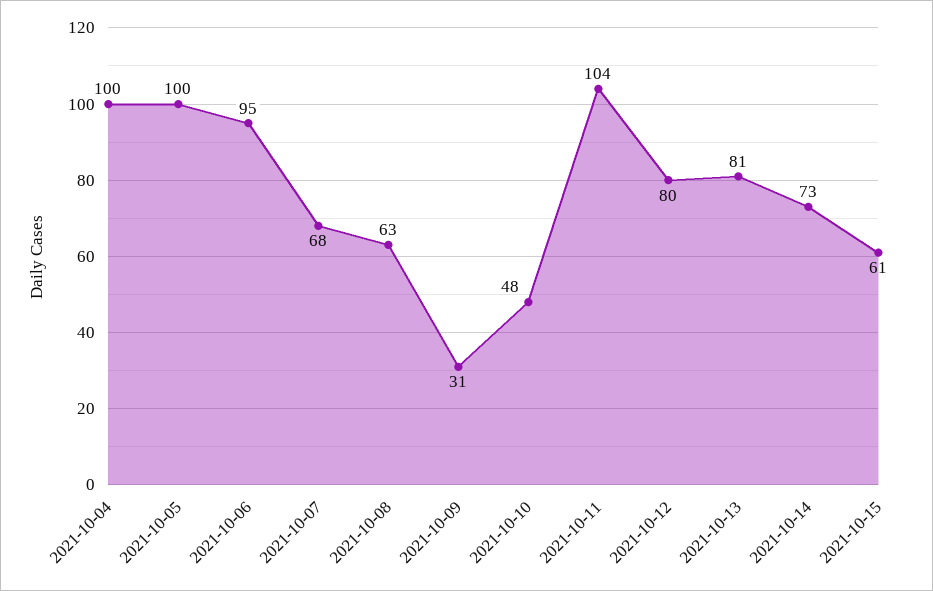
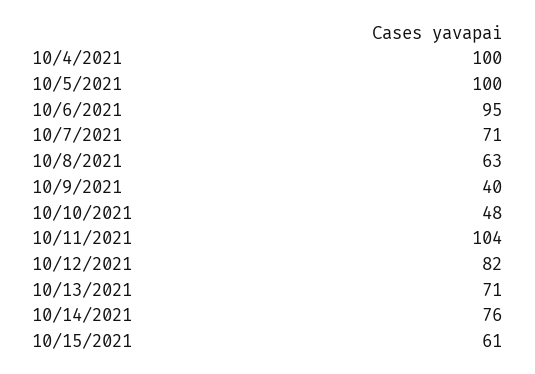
  {
    "2021-10-04": 100,
    "2021-10-05": 100,
    "2021-10-06": 95,
-   "2021-10-07": 68,
+   "2021-10-07": 71,
    "2021-10-08": 63,
-   "2021-10-09": 31,
+   "2021-10-09": 40,
    "2021-10-10": 48,
    "2021-10-11": 104,
-   "2021-10-12": 80,
+   "2021-10-12": 82,
-   "2021-10-13": 81,
+   "2021-10-13": 71,
-   "2021-10-14": 73,
+   "2021-10-14": 76,
    "2021-10-15": 61
  }

